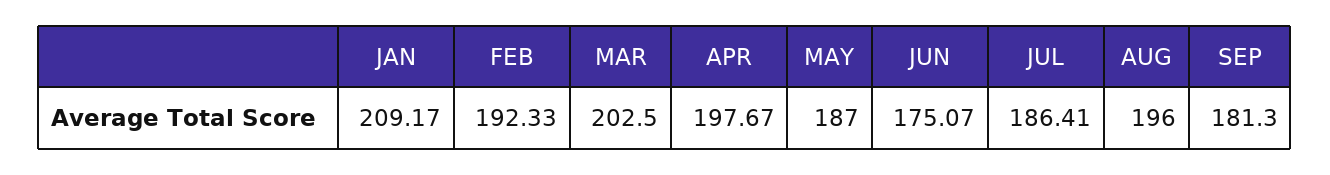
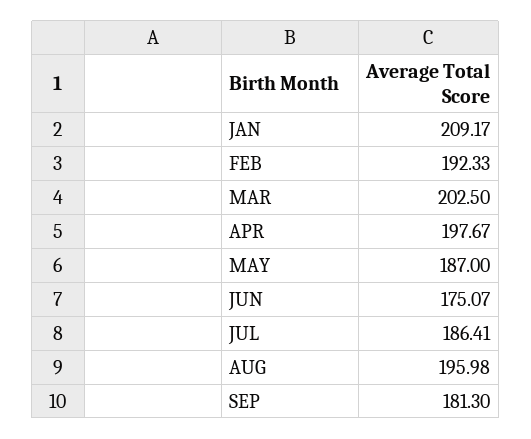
  {
    "JAN": 209.17,
    "FEB": 192.33,
    "MAR": 202.5,
    "APR": 197.67,
    "MAY": 187,
    "JUN": 175.07,
    "JUL": 186.41,
-   "AUG": 196,
+   "AUG": 195.98,
    "SEP": 181.3
  }

